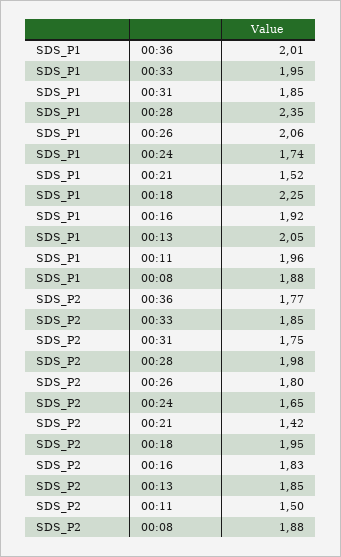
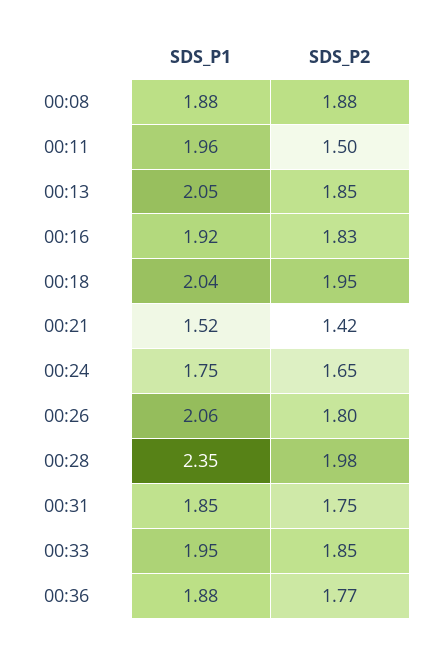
  {
    "SDS_P1": {
-     "00:36": 2.01,
+     "00:36": 1.88,
      "00:33": 1.95,
      "00:31": 1.85,
      "00:28": 2.35,
      "00:26": 2.06,
-     "00:24": 1.74,
+     "00:24": 1.75,
      "00:21": 1.52,
-     "00:18": 2.25,
+     "00:18": 2.04,
      "00:16": 1.92,
      "00:13": 2.05,
      "00:11": 1.96,
      "00:08": 1.88
    },
    "SDS_P2": {
      "00:36": 1.77,
      "00:33": 1.85,
      "00:31": 1.75,
      "00:28": 1.98,
      "00:26": 1.8,
      "00:24": 1.65,
      "00:21": 1.42,
      "00:18": 1.95,
      "00:16": 1.83,
      "00:13": 1.85,
      "00:11": 1.5,
      "00:08": 1.88
    }
  }

